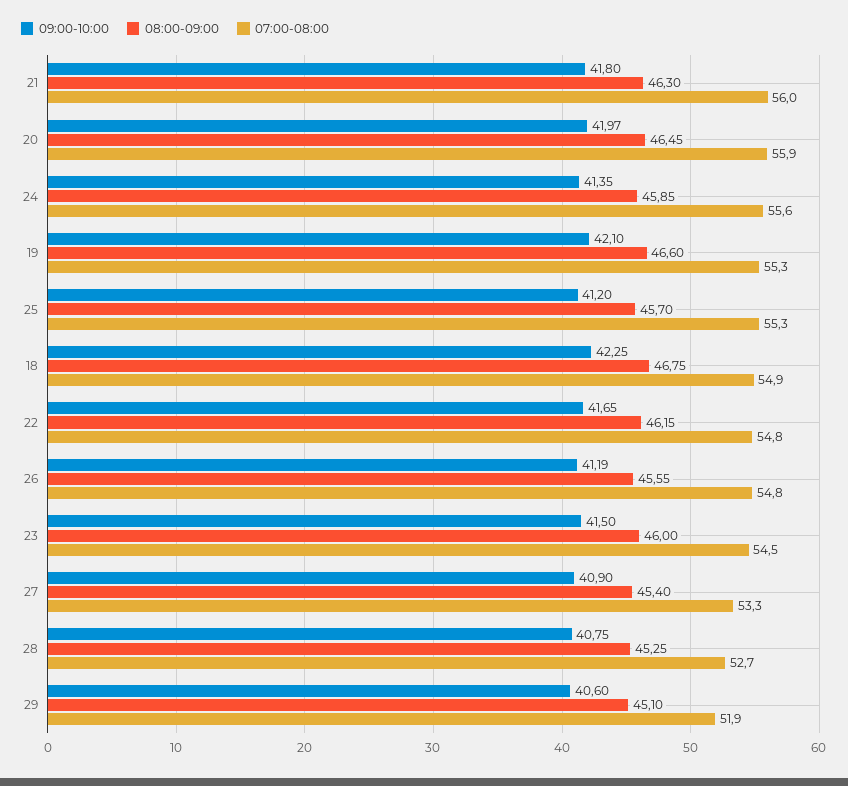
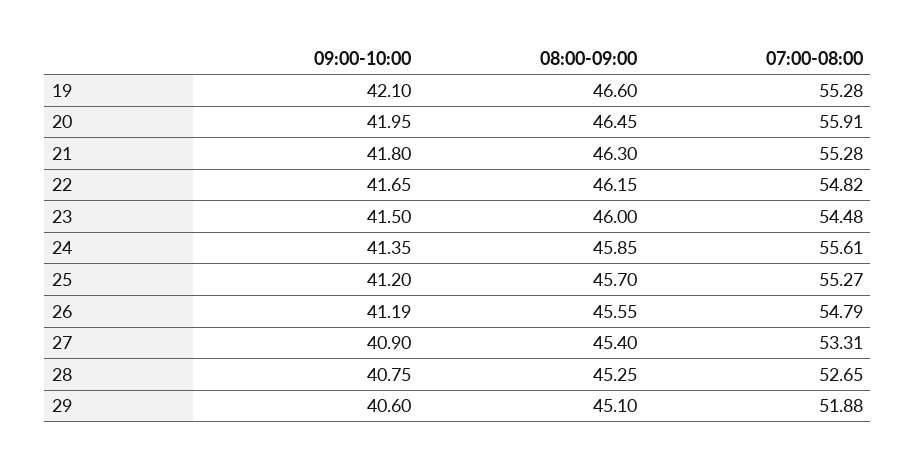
  {
    "09:00-10:00": {
      "21": 41.8,
-     "20": 41.97,
+     "20": 41.95,
      "24": 41.35,
      "19": 42.1,
      "25": 41.2,
-     "18": 42.25,
      "22": 41.65,
      "26": 41.19,
      "23": 41.5,
      "27": 40.9,
      "28": 40.75,
      "29": 40.6
    },
    "08:00-09:00": {
      "21": 46.3,
      "20": 46.45,
      "24": 45.85,
      "19": 46.6,
      "25": 45.7,
-     "18": 46.75,
      "22": 46.15,
      "26": 45.55,
      "23": 46,
      "27": 45.4,
      "28": 45.25,
      "29": 45.1
    },
    "07:00-08:00": {
-     "21": 56,
+     "21": 55.28,
      "20": 55.91,
      "24": 55.61,
      "19": 55.28,
      "25": 55.27,
-     "18": 54.9,
      "22": 54.82,
      "26": 54.79,
      "23": 54.48,
      "27": 53.31,
      "28": 52.65,
      "29": 51.88
    }
  }

